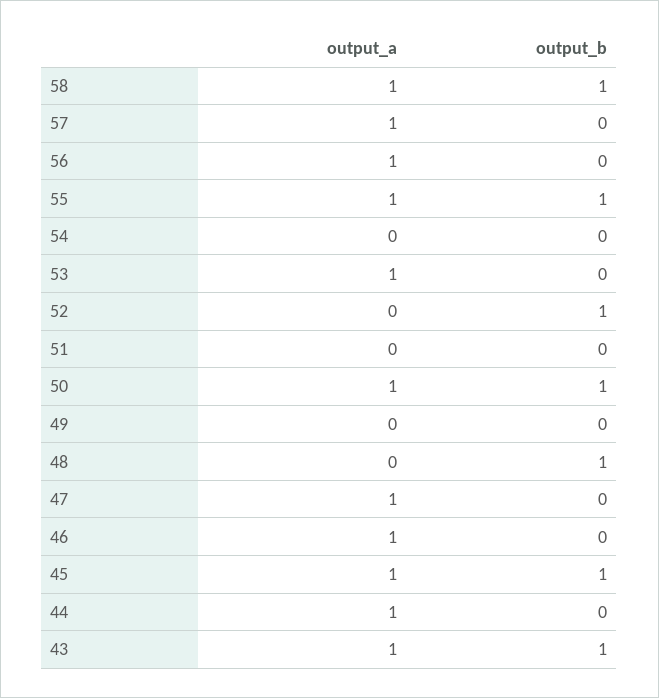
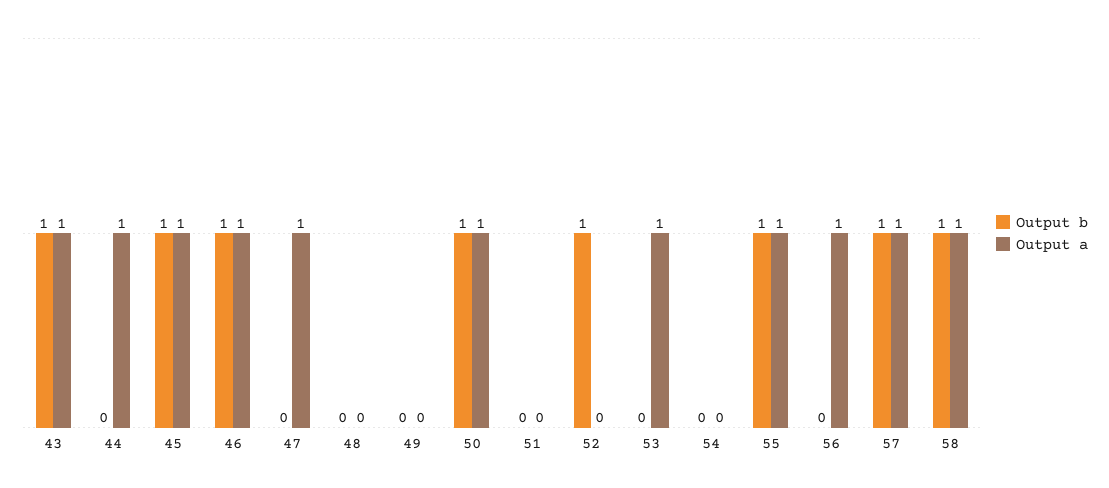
  {
    "output_a": {
      "58": 1,
      "57": 1,
      "56": 1,
      "55": 1,
      "54": 0,
      "53": 1,
      "52": 0,
      "51": 0,
      "50": 1,
      "49": 0,
      "48": 0,
      "47": 1,
      "46": 1,
      "45": 1,
      "44": 1,
      "43": 1
    },
    "output_b": {
      "58": 1,
-     "57": 0,
+     "57": 1,
      "56": 0,
      "55": 1,
      "54": 0,
      "53": 0,
      "52": 1,
      "51": 0,
      "50": 1,
      "49": 0,
-     "48": 1,
+     "48": 0,
      "47": 0,
-     "46": 0,
+     "46": 1,
      "45": 1,
      "44": 0,
      "43": 1
    }
  }

